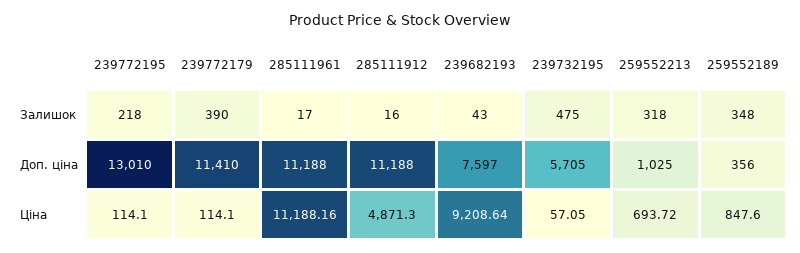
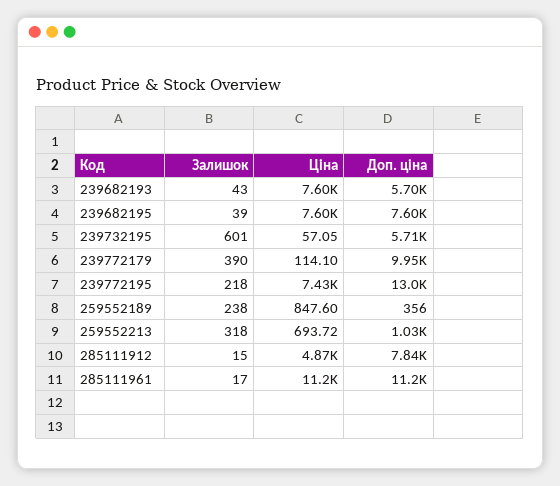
  {
    "239772195": {
      "Залишок": 218,
      "Доп. ціна": 13010,
-     "Ціна": 114.1
+     "Ціна": 7430
    },
    "239772179": {
      "Залишок": 390,
-     "Доп. ціна": 11410,
+     "Доп. ціна": 9950,
      "Ціна": 114.1
    },
    "285111961": {
      "Залишок": 17,
      "Доп. ціна": 11188,
      "Ціна": 11188.16
    },
    "285111912": {
-     "Залишок": 16,
+     "Залишок": 15,
-     "Доп. ціна": 11188,
+     "Доп. ціна": 7840,
      "Ціна": 4871.3
    },
    "239682193": {
      "Залишок": 43,
-     "Доп. ціна": 7597,
+     "Доп. ціна": 5700,
-     "Ціна": 9208.64
+     "Ціна": 7600
    },
    "239732195": {
-     "Залишок": 475,
+     "Залишок": 601,
      "Доп. ціна": 5705,
      "Ціна": 57.05
    },
    "259552213": {
      "Залишок": 318,
      "Доп. ціна": 1025,
      "Ціна": 693.72
    },
    "259552189": {
-     "Залишок": 348,
+     "Залишок": 238,
      "Доп. ціна": 356,
      "Ціна": 847.6
-   }
+   },
+   "239682195": {
+     "Залишок": 39,
+     "Ціна": 7600,
+     "Доп. ціна": 7600
+   }
  }

